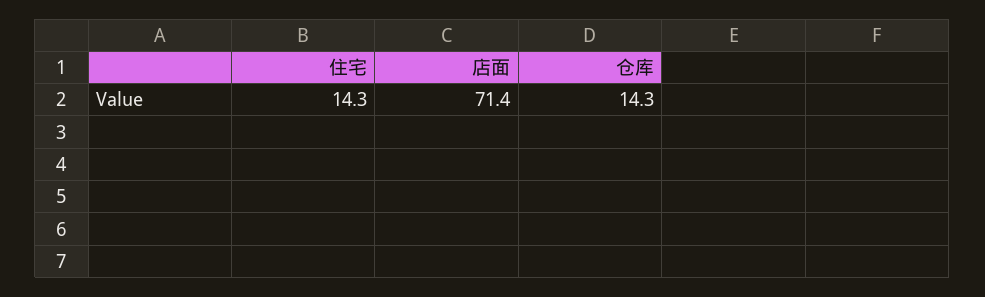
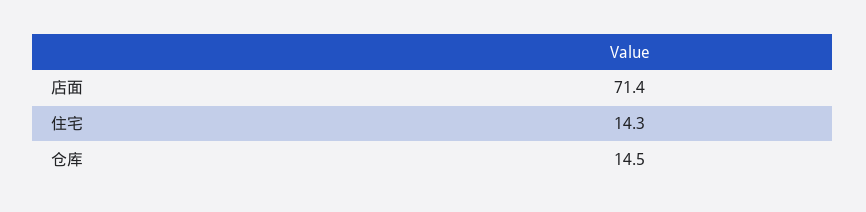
  {
    "住宅": 14.3,
    "店面": 71.4,
-   "仓库": 14.3
+   "仓库": 14.5
  }

